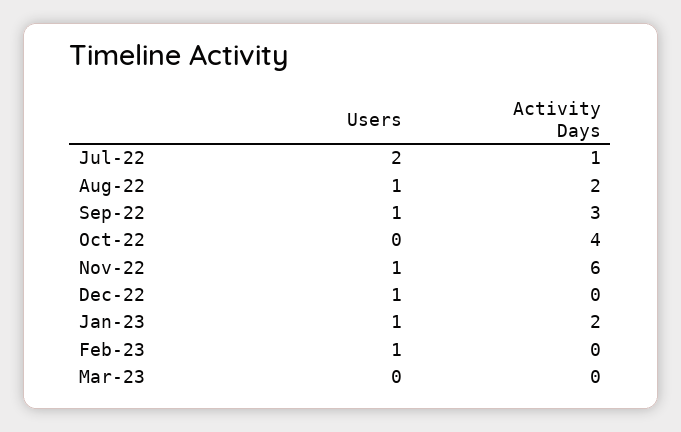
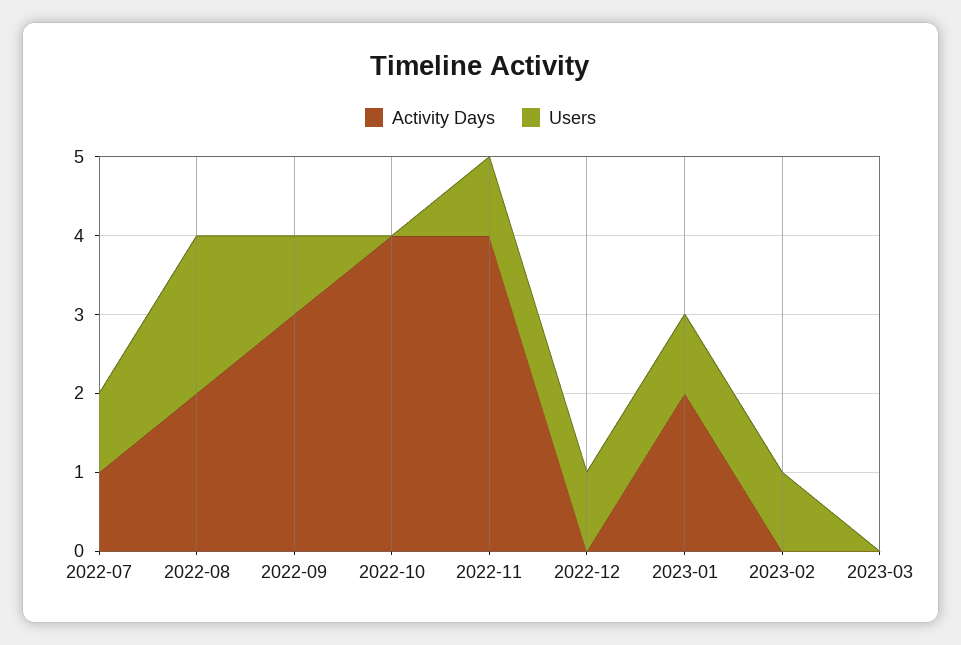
  {
    "Users": {
-     "Jul-22": 2,
+     "Jul-22": 1,
-     "Aug-22": 1,
+     "Aug-22": 2,
      "Sep-22": 1,
      "Oct-22": 0,
      "Nov-22": 1,
      "Dec-22": 1,
      "Jan-23": 1,
      "Feb-23": 1,
      "Mar-23": 0
    },
    "Activity Days": {
      "Jul-22": 1,
      "Aug-22": 2,
      "Sep-22": 3,
      "Oct-22": 4,
-     "Nov-22": 6,
+     "Nov-22": 4,
      "Dec-22": 0,
      "Jan-23": 2,
      "Feb-23": 0,
      "Mar-23": 0
    }
  }

